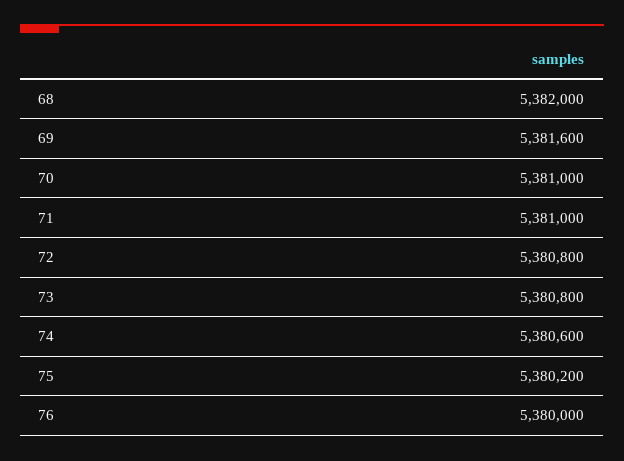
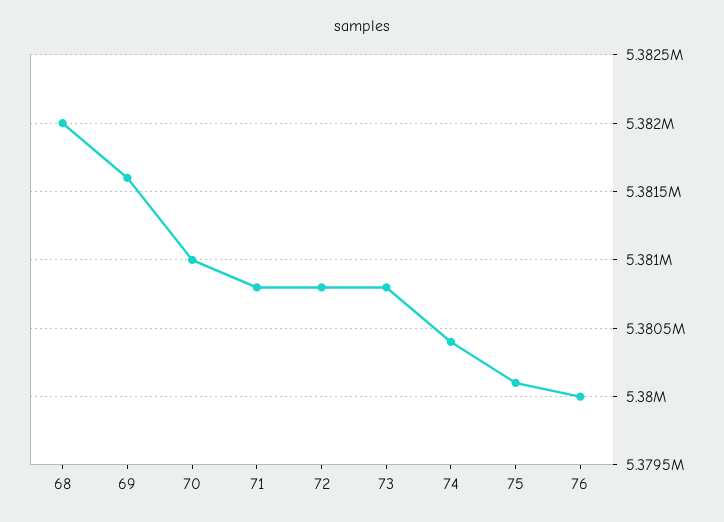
  {
    "68": 5382000,
    "69": 5381600,
    "70": 5381000,
-   "71": 5381000,
+   "71": 5380800,
    "72": 5380800,
    "73": 5380800,
-   "74": 5380600,
+   "74": 5380400,
-   "75": 5380200,
+   "75": 5380100,
    "76": 5380000
  }

